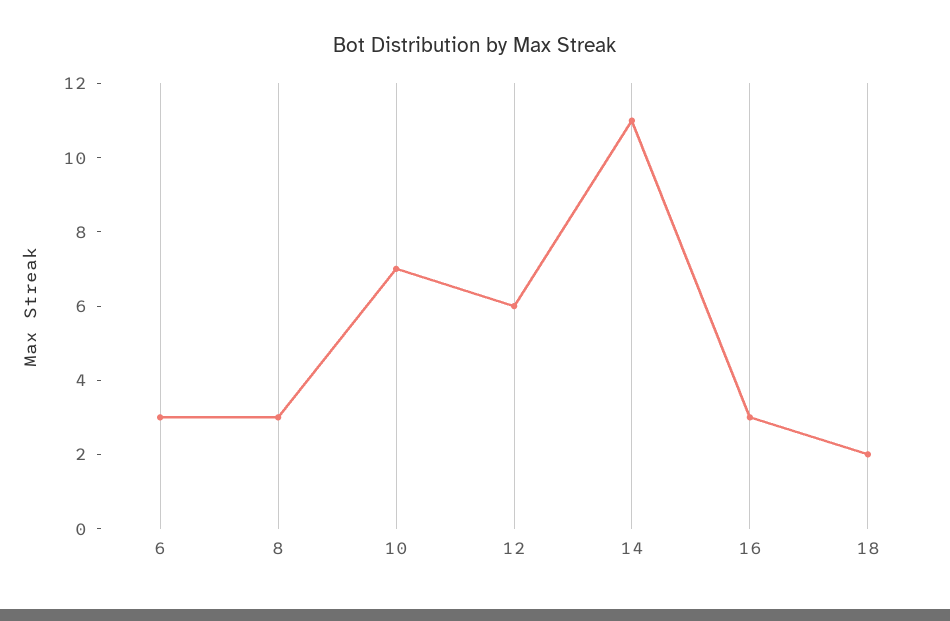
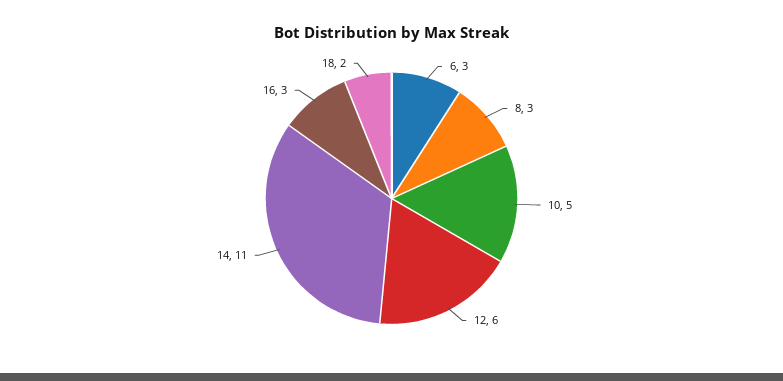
  {
    "6": 3,
    "8": 3,
-   "10": 7,
+   "10": 5,
    "12": 6,
    "14": 11,
    "16": 3,
    "18": 2
  }

